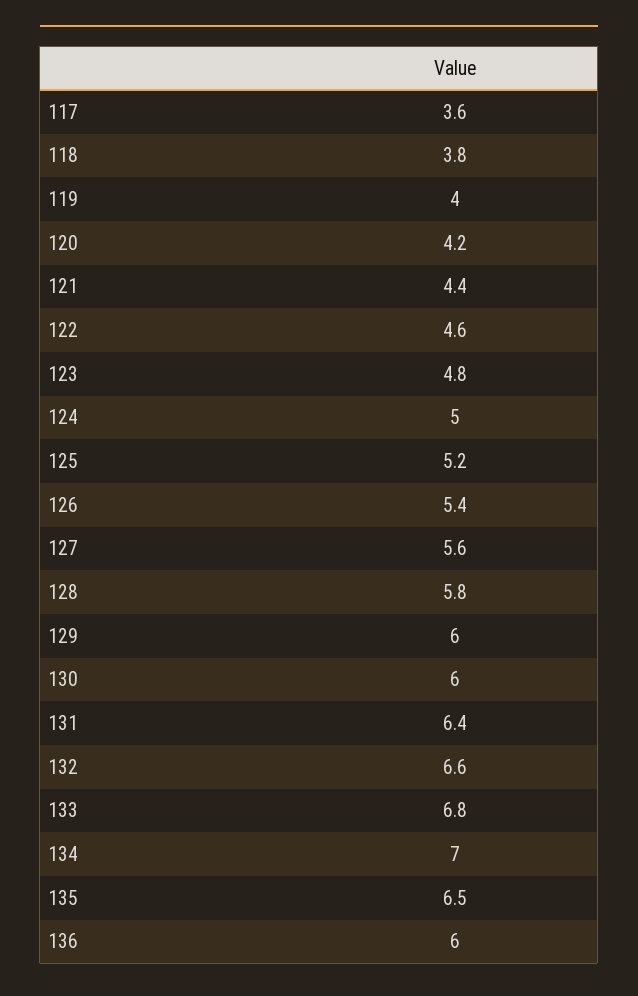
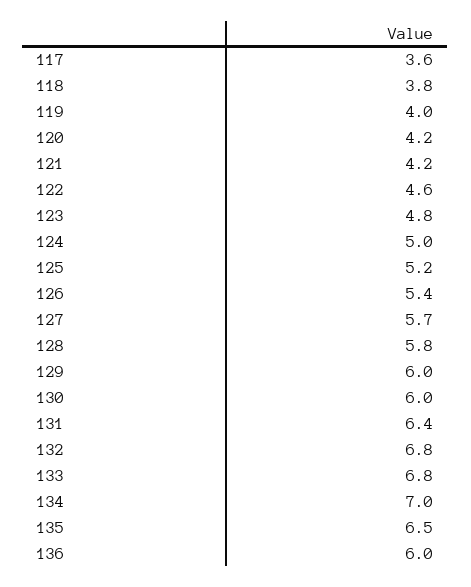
  {
    "117": 3.6,
    "118": 3.8,
    "119": 4,
    "120": 4.2,
-   "121": 4.4,
+   "121": 4.2,
    "122": 4.6,
    "123": 4.8,
    "124": 5,
    "125": 5.2,
    "126": 5.4,
-   "127": 5.6,
+   "127": 5.7,
    "128": 5.8,
    "129": 6,
    "130": 6,
    "131": 6.4,
-   "132": 6.6,
+   "132": 6.8,
    "133": 6.8,
    "134": 7,
    "135": 6.5,
    "136": 6
  }

